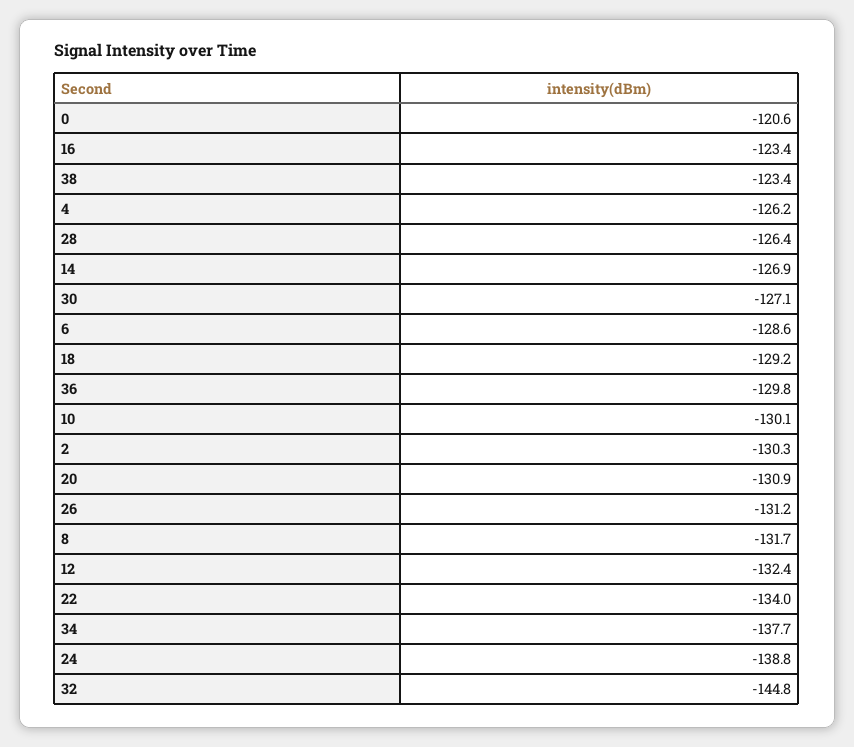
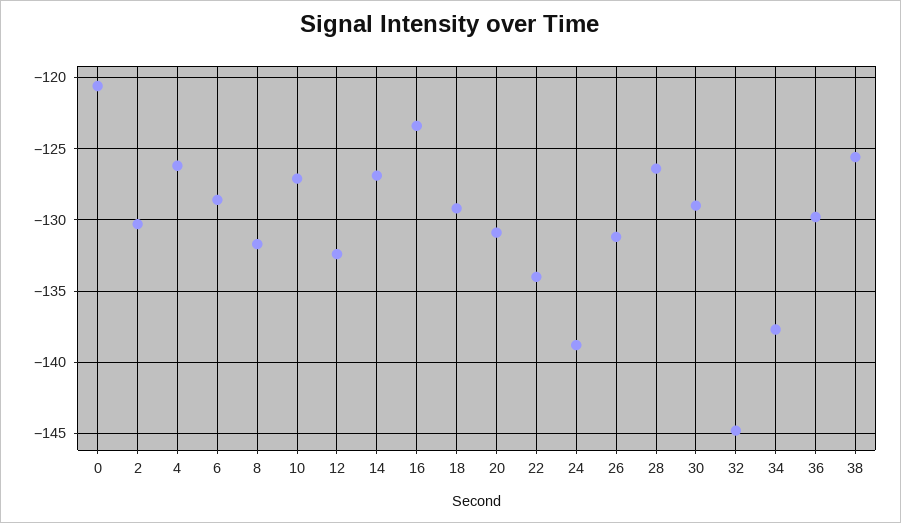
  {
    "0": -120.6,
    "16": -123.4,
-   "38": -123.4,
+   "38": -125.5,
    "4": -126.2,
    "28": -126.4,
    "14": -126.9,
-   "30": -127.1,
+   "30": -129,
    "6": -128.6,
    "18": -129.2,
    "36": -129.8,
-   "10": -130.1,
+   "10": -127,
    "2": -130.3,
    "20": -130.9,
    "26": -131.2,
    "8": -131.7,
    "12": -132.4,
    "22": -134,
    "34": -137.7,
    "24": -138.8,
    "32": -144.8
  }

